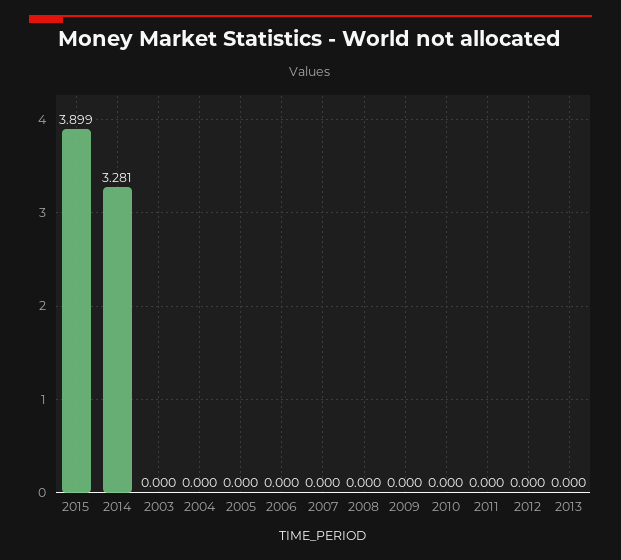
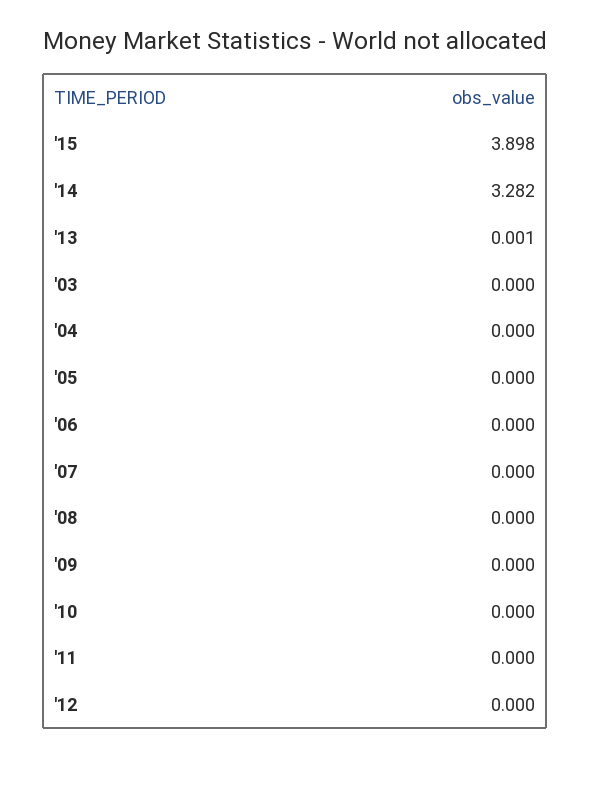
  {
-   "2015": 3.899,
+   "2015": 3.898,
-   "2014": 3.281,
+   "2014": 3.282,
    "2003": 0,
    "2004": 0,
    "2005": 0,
    "2006": 0,
    "2007": 0,
    "2008": 0,
    "2009": 0,
    "2010": 0,
    "2011": 0,
    "2012": 0,
-   "2013": 0
+   "2013": 0.001
  }

